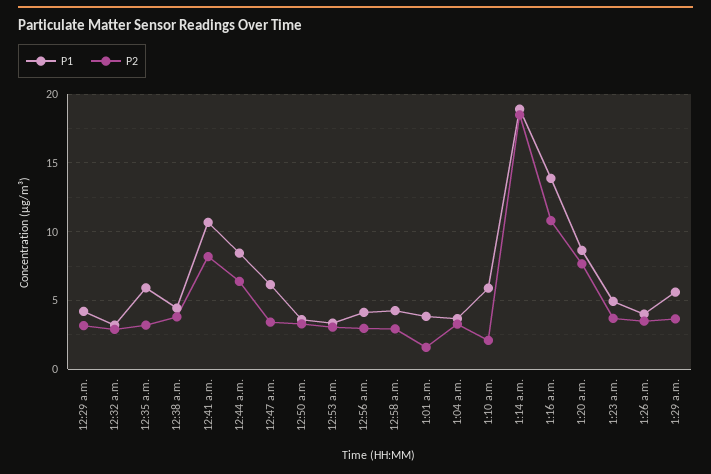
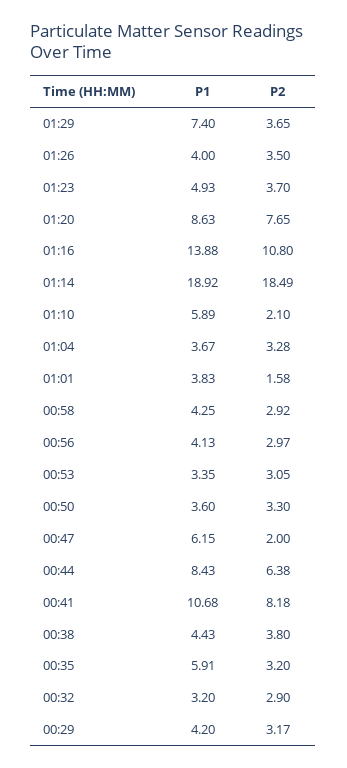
  {
    "P1": {
      "12:29 a.m.": 4.2,
      "12:32 a.m.": 3.2,
      "12:35 a.m.": 5.91,
      "12:38 a.m.": 4.43,
      "12:41 a.m.": 10.68,
      "12:44 a.m.": 8.43,
      "12:47 a.m.": 6.15,
      "12:50 a.m.": 3.6,
      "12:53 a.m.": 3.35,
      "12:56 a.m.": 4.13,
      "12:58 a.m.": 4.25,
      "1:01 a.m.": 3.83,
      "1:04 a.m.": 3.67,
      "1:10 a.m.": 5.89,
      "1:14 a.m.": 18.92,
      "1:16 a.m.": 13.88,
      "1:20 a.m.": 8.63,
      "1:23 a.m.": 4.93,
      "1:26 a.m.": 4,
-     "1:29 a.m.": 5.5
+     "1:29 a.m.": 7.4
    },
    "P2": {
      "12:29 a.m.": 3.17,
      "12:32 a.m.": 2.9,
      "12:35 a.m.": 3.2,
      "12:38 a.m.": 3.8,
      "12:41 a.m.": 8.18,
      "12:44 a.m.": 6.38,
-     "12:47 a.m.": 3.5,
+     "12:47 a.m.": 2,
      "12:50 a.m.": 3.3,
      "12:53 a.m.": 3.05,
      "12:56 a.m.": 2.97,
      "12:58 a.m.": 2.92,
      "1:01 a.m.": 1.58,
      "1:04 a.m.": 3.28,
      "1:10 a.m.": 2.1,
      "1:14 a.m.": 18.49,
      "1:16 a.m.": 10.8,
      "1:20 a.m.": 7.65,
      "1:23 a.m.": 3.7,
      "1:26 a.m.": 3.5,
      "1:29 a.m.": 3.65
    }
  }

